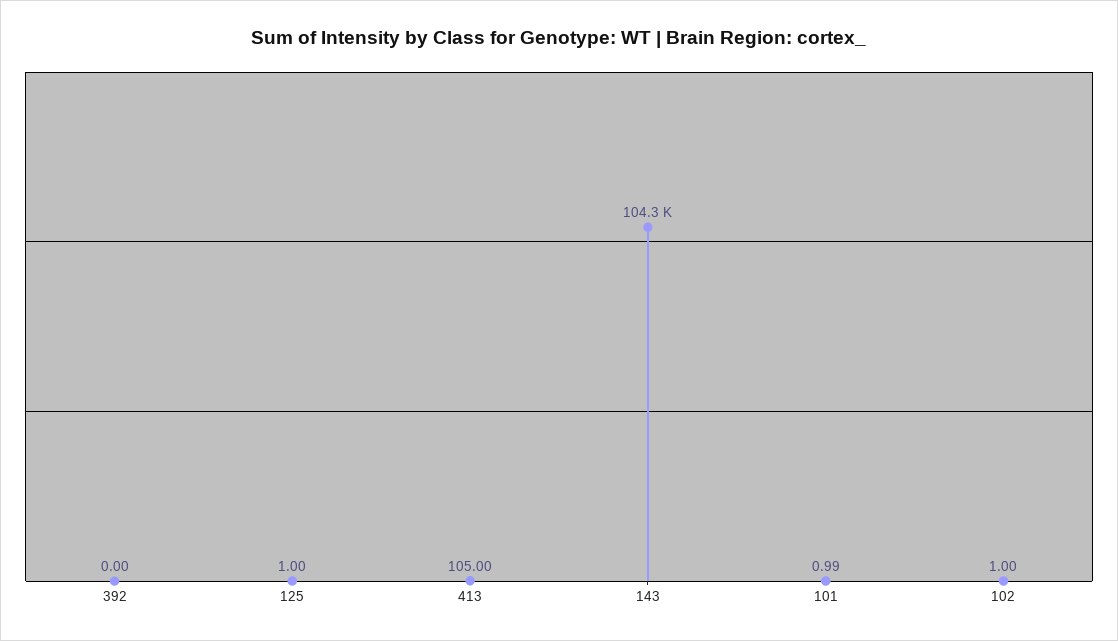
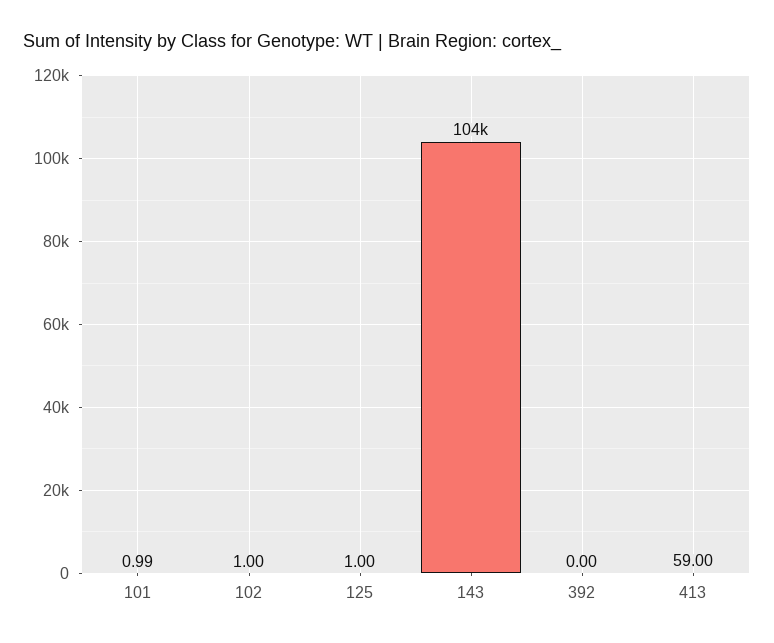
  {
    "392": 0,
    "125": 1,
-   "413": 105,
+   "413": 59,
    "143": 104300,
    "101": 0.99,
    "102": 1
  }

